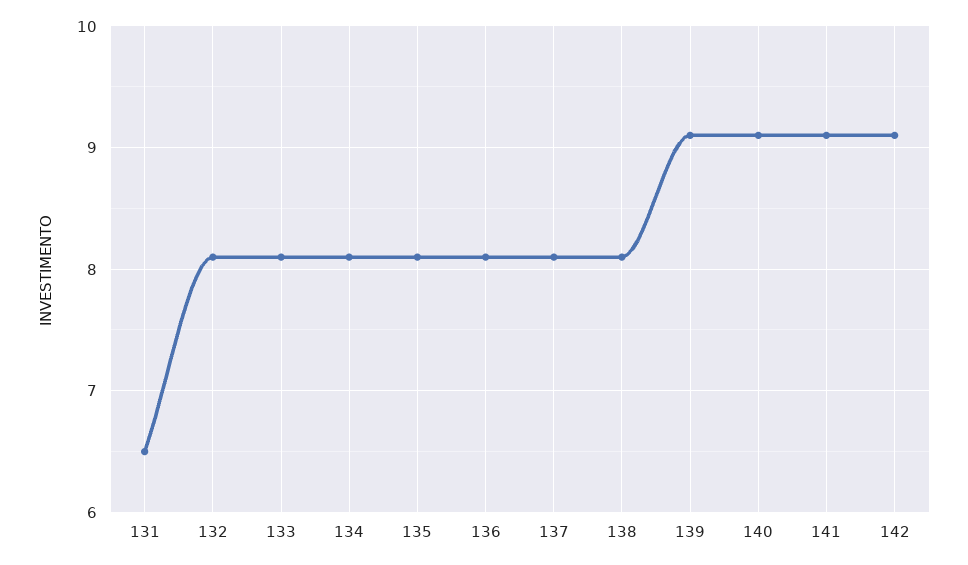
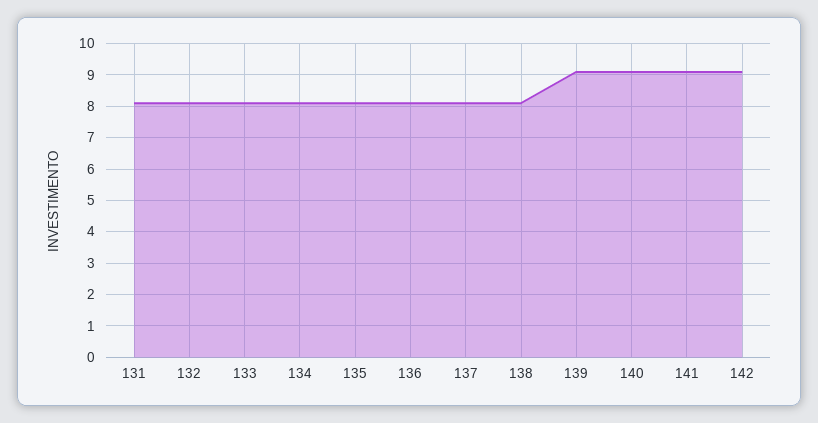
  {
-   "131": 6.5,
+   "131": 8,
    "132": 8.1,
    "133": 8.1,
    "134": 8.1,
    "135": 8.1,
    "136": 8.1,
    "137": 8.1,
    "138": 8.1,
    "139": 9.1,
    "140": 9.1,
    "141": 9.1,
    "142": 9.1
  }

